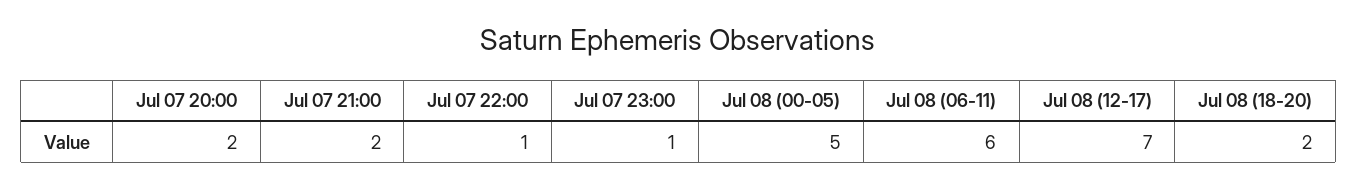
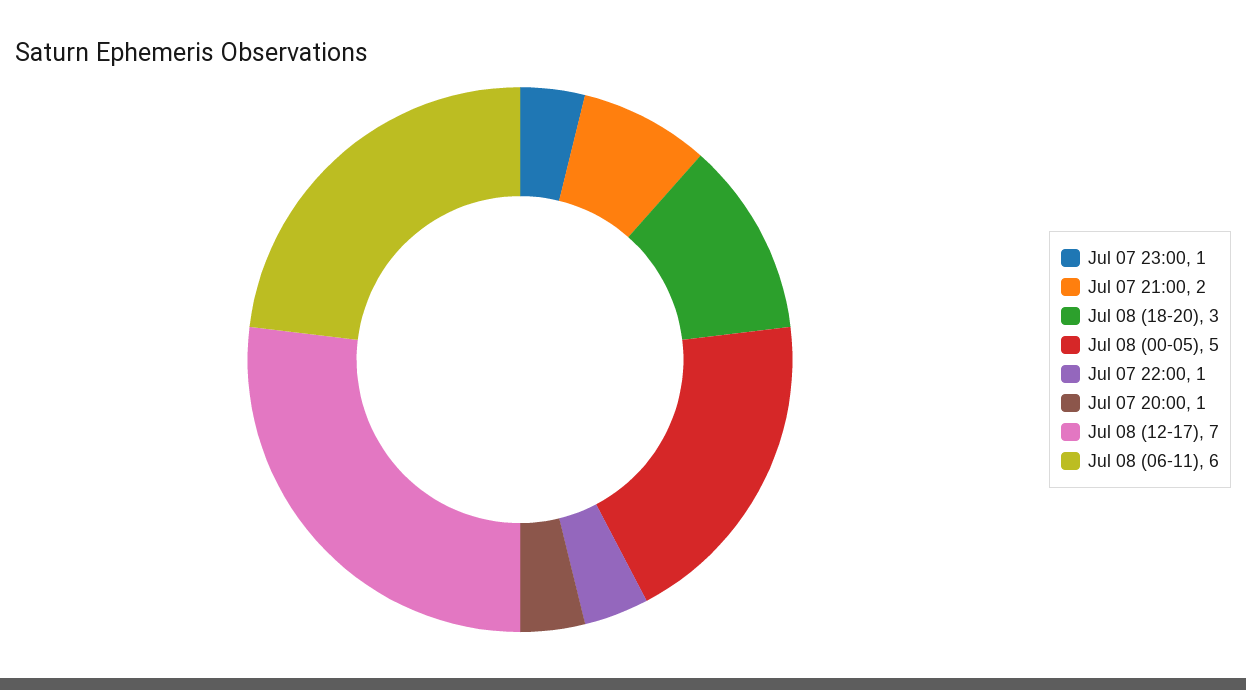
  {
-   "Jul 07 20:00": 2,
+   "Jul 07 20:00": 1,
    "Jul 07 21:00": 2,
    "Jul 07 22:00": 1,
    "Jul 07 23:00": 1,
    "Jul 08 (00-05)": 5,
    "Jul 08 (06-11)": 6,
    "Jul 08 (12-17)": 7,
-   "Jul 08 (18-20)": 2
+   "Jul 08 (18-20)": 3
  }

